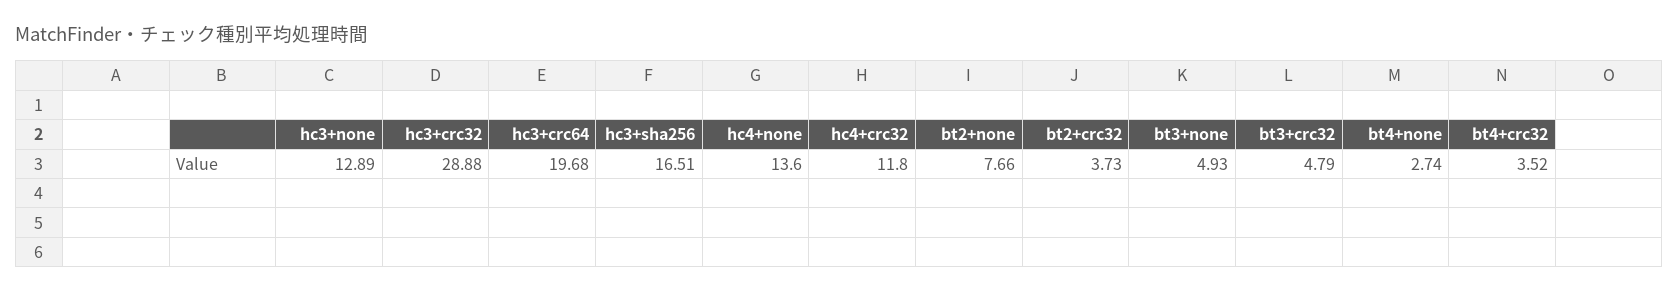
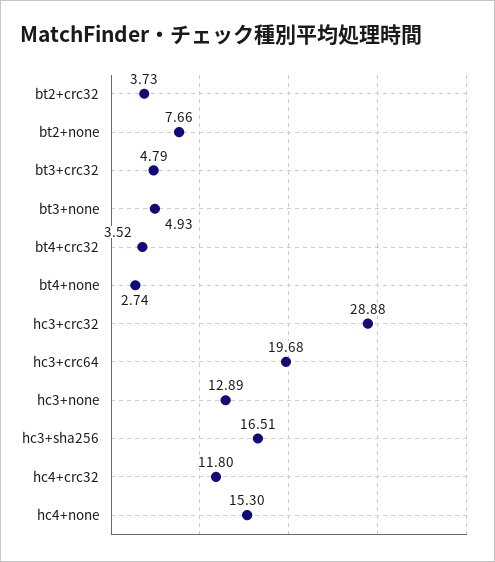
  {
    "hc3+none": 12.89,
    "hc3+crc32": 28.88,
    "hc3+crc64": 19.68,
    "hc3+sha256": 16.51,
-   "hc4+none": 13.6,
+   "hc4+none": 15.3,
    "hc4+crc32": 11.8,
    "bt2+none": 7.66,
    "bt2+crc32": 3.73,
    "bt3+none": 4.93,
    "bt3+crc32": 4.79,
    "bt4+none": 2.74,
    "bt4+crc32": 3.52
  }

